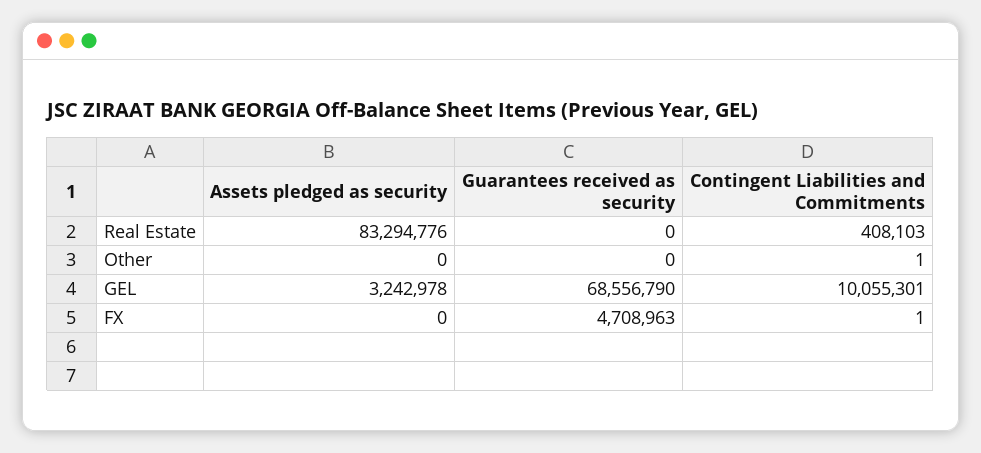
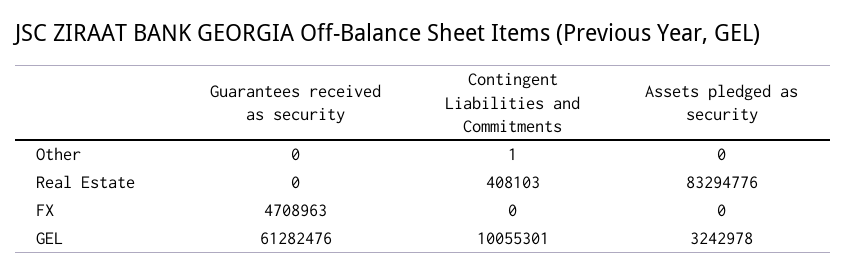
  {
    "Assets pledged as security": {
      "Real Estate": 83294776,
      "Other": 0,
      "GEL": 3242978,
      "FX": 0
    },
    "Guarantees received as security": {
      "Real Estate": 0,
      "Other": 0,
-     "GEL": 68556790,
+     "GEL": 61282476,
      "FX": 4708963
    },
    "Contingent Liabilities and Commitments": {
      "Real Estate": 408103,
      "Other": 1,
      "GEL": 10055301,
-     "FX": 1
+     "FX": 0
    }
  }

